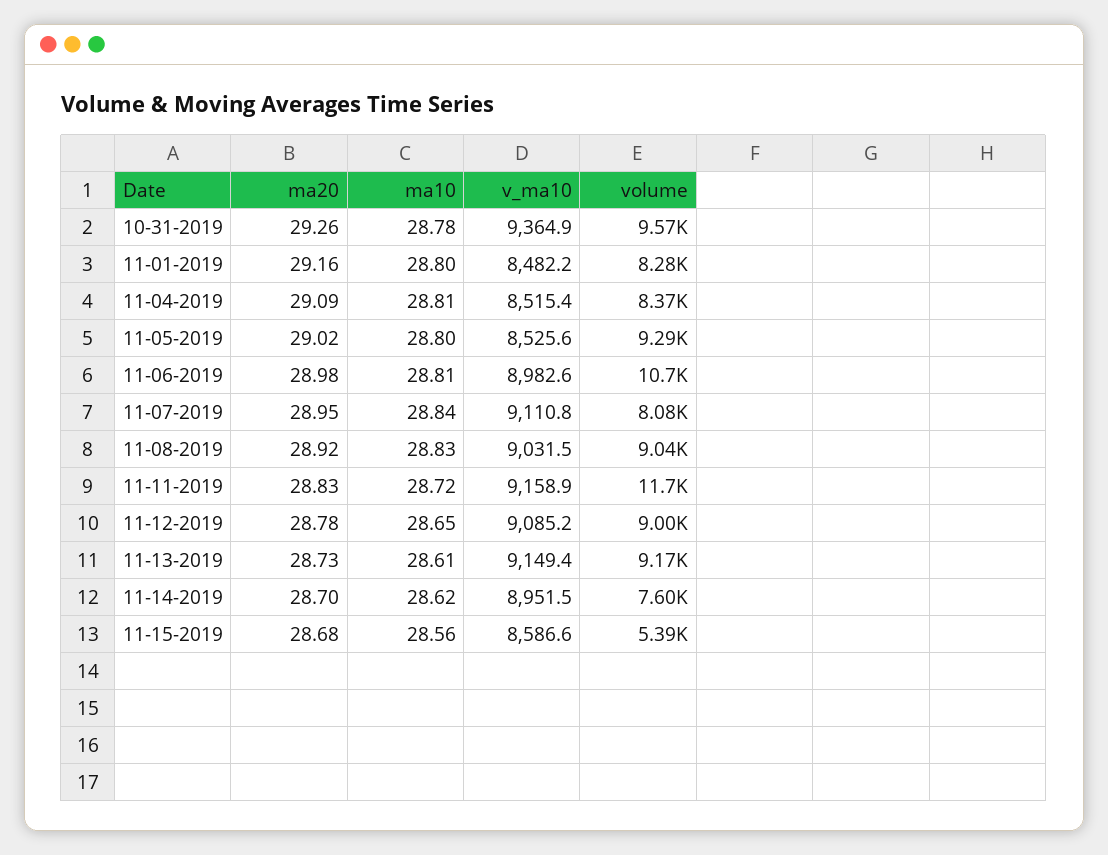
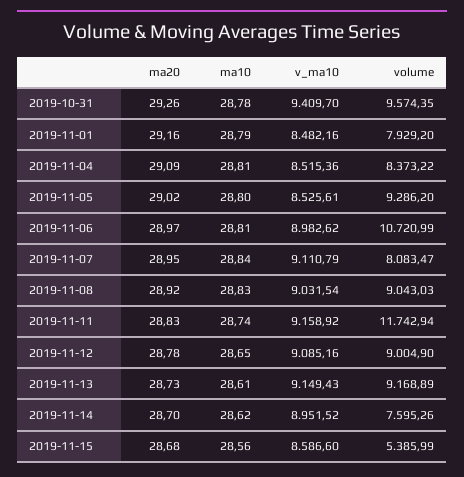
  {
    "ma20": {
      "10-31-2019": 29.26,
      "11-01-2019": 29.16,
      "11-04-2019": 29.09,
      "11-05-2019": 29.02,
-     "11-06-2019": 28.98,
+     "11-06-2019": 28.97,
      "11-07-2019": 28.95,
      "11-08-2019": 28.92,
      "11-11-2019": 28.83,
      "11-12-2019": 28.78,
      "11-13-2019": 28.73,
      "11-14-2019": 28.7,
      "11-15-2019": 28.68
    },
    "ma10": {
      "10-31-2019": 28.78,
-     "11-01-2019": 28.8,
+     "11-01-2019": 28.79,
      "11-04-2019": 28.81,
      "11-05-2019": 28.8,
      "11-06-2019": 28.81,
      "11-07-2019": 28.84,
      "11-08-2019": 28.83,
-     "11-11-2019": 28.72,
+     "11-11-2019": 28.74,
      "11-12-2019": 28.65,
      "11-13-2019": 28.61,
      "11-14-2019": 28.62,
      "11-15-2019": 28.56
    },
    "v_ma10": {
-     "10-31-2019": 9364.9,
+     "10-31-2019": 9409.7,
      "11-01-2019": 8482.16,
      "11-04-2019": 8515.36,
      "11-05-2019": 8525.61,
      "11-06-2019": 8982.62,
      "11-07-2019": 9110.79,
      "11-08-2019": 9031.54,
      "11-11-2019": 9158.92,
      "11-12-2019": 9085.16,
      "11-13-2019": 9149.43,
      "11-14-2019": 8951.52,
      "11-15-2019": 8586.6
    },
    "volume": {
      "10-31-2019": 9574.35,
-     "11-01-2019": 8280,
+     "11-01-2019": 7929.2,
      "11-04-2019": 8373.22,
      "11-05-2019": 9286.2,
      "11-06-2019": 10720.99,
      "11-07-2019": 8083.47,
      "11-08-2019": 9043.03,
      "11-11-2019": 11742.94,
      "11-12-2019": 9004.9,
      "11-13-2019": 9168.89,
      "11-14-2019": 7595.26,
      "11-15-2019": 5385.99
    }
  }

